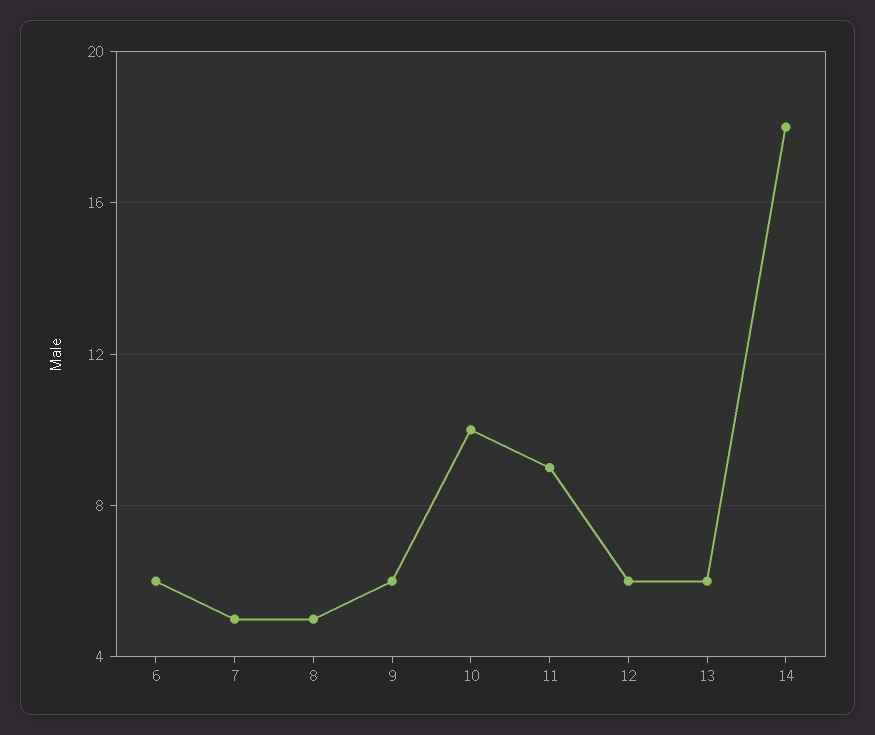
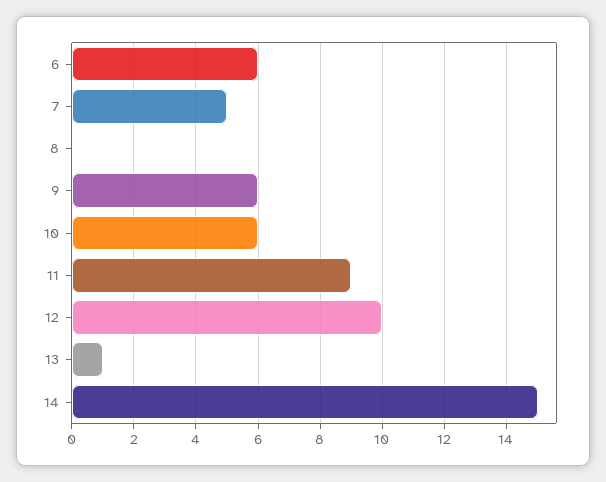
  {
    "6": 6,
    "7": 5,
-   "8": 5,
+   "8": 0,
    "9": 6,
-   "10": 10,
+   "10": 6,
    "11": 9,
-   "12": 6,
+   "12": 10,
-   "13": 6,
+   "13": 1,
-   "14": 18
+   "14": 15
  }

